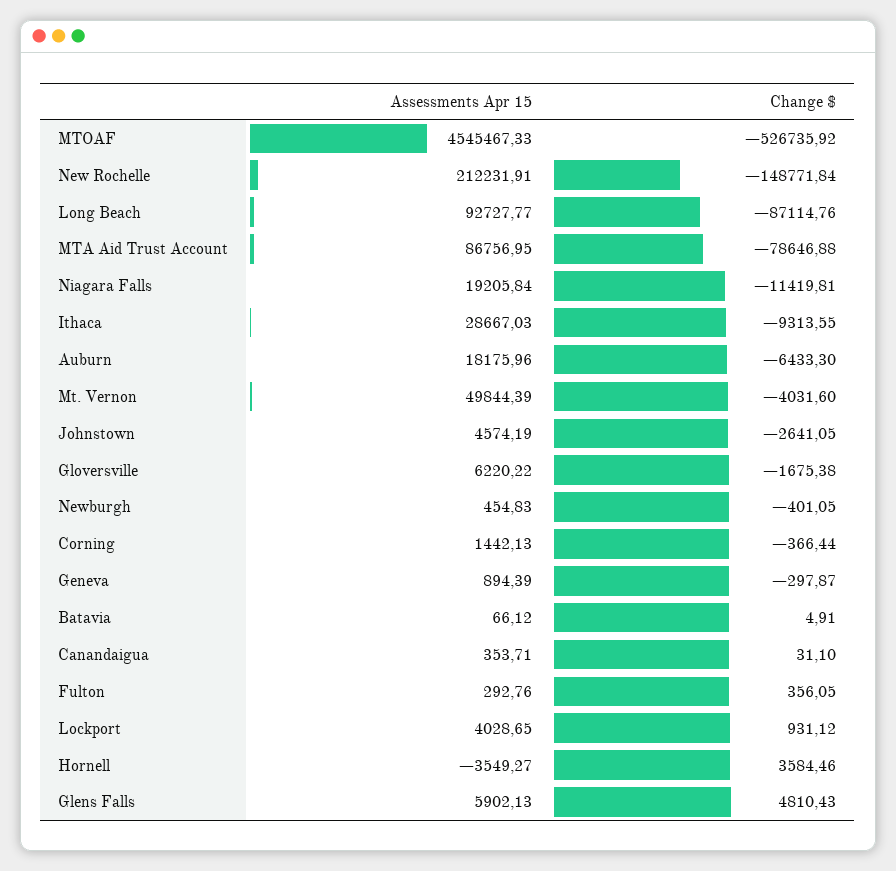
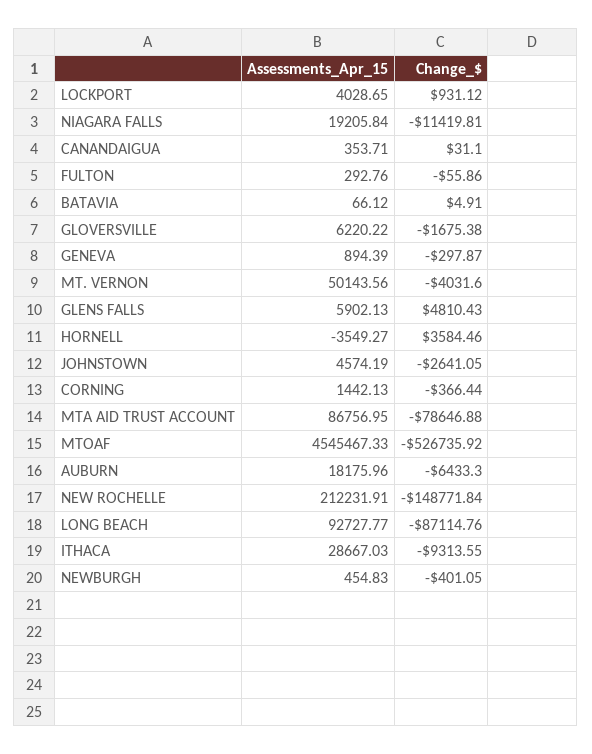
  {
    "Assessments Apr 15": {
      "MTOAF": 4545467.33,
      "New Rochelle": 212231.91,
      "Long Beach": 92727.77,
      "MTA Aid Trust Account": 86756.95,
      "Niagara Falls": 19205.84,
      "Ithaca": 28667.03,
      "Auburn": 18175.96,
-     "Mt. Vernon": 49844.39,
+     "Mt. Vernon": 50143.56,
      "Johnstown": 4574.19,
      "Gloversville": 6220.22,
      "Newburgh": 454.83,
      "Corning": 1442.13,
      "Geneva": 894.39,
      "Batavia": 66.12,
      "Canandaigua": 353.71,
      "Fulton": 292.76,
      "Lockport": 4028.65,
      "Hornell": -3549.27,
      "Glens Falls": 5902.13
    },
    "Change $": {
      "MTOAF": -526735.92,
      "New Rochelle": -148771.84,
      "Long Beach": -87114.76,
      "MTA Aid Trust Account": -78646.88,
      "Niagara Falls": -11419.81,
      "Ithaca": -9313.55,
      "Auburn": -6433.3,
      "Mt. Vernon": -4031.6,
      "Johnstown": -2641.05,
      "Gloversville": -1675.38,
      "Newburgh": -401.05,
      "Corning": -366.44,
      "Geneva": -297.87,
      "Batavia": 4.91,
      "Canandaigua": 31.1,
-     "Fulton": 356.05,
+     "Fulton": -55.86,
      "Lockport": 931.12,
      "Hornell": 3584.46,
      "Glens Falls": 4810.43
    }
  }

